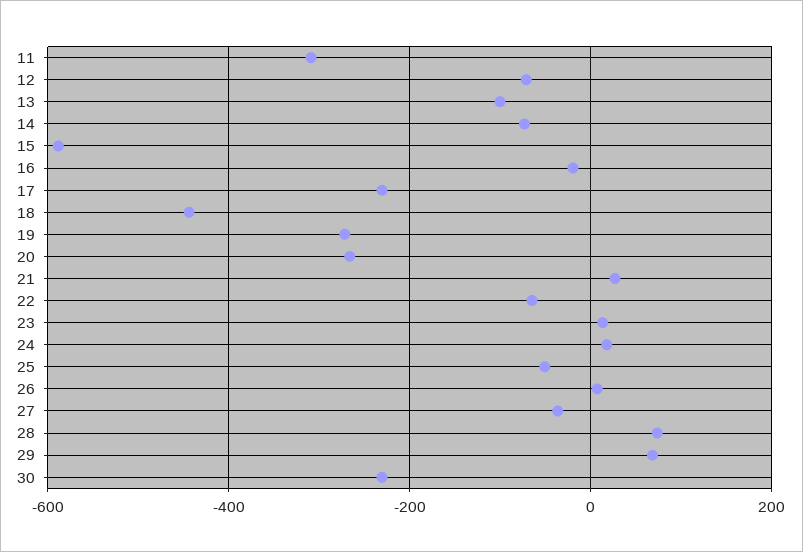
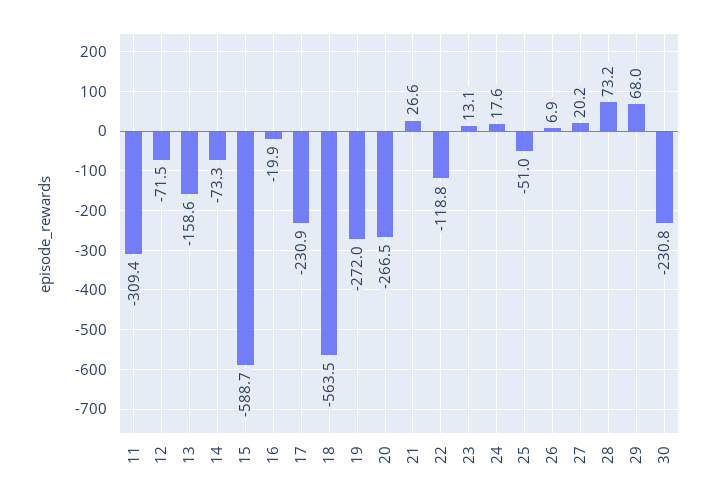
  {
    "11": -309.4,
    "12": -71.5,
-   "13": -100,
+   "13": -158.6,
    "14": -73.3,
    "15": -588.7,
    "16": -19.9,
    "17": -230.9,
-   "18": -440,
+   "18": -563.5,
    "19": -272,
    "20": -266.5,
    "21": 26.6,
-   "22": -60,
+   "22": -118.8,
    "23": 13.1,
    "24": 17.6,
    "25": -51,
    "26": 6.9,
-   "27": -40,
+   "27": 20.2,
    "28": 73.2,
    "29": 68,
    "30": -230.8
  }

